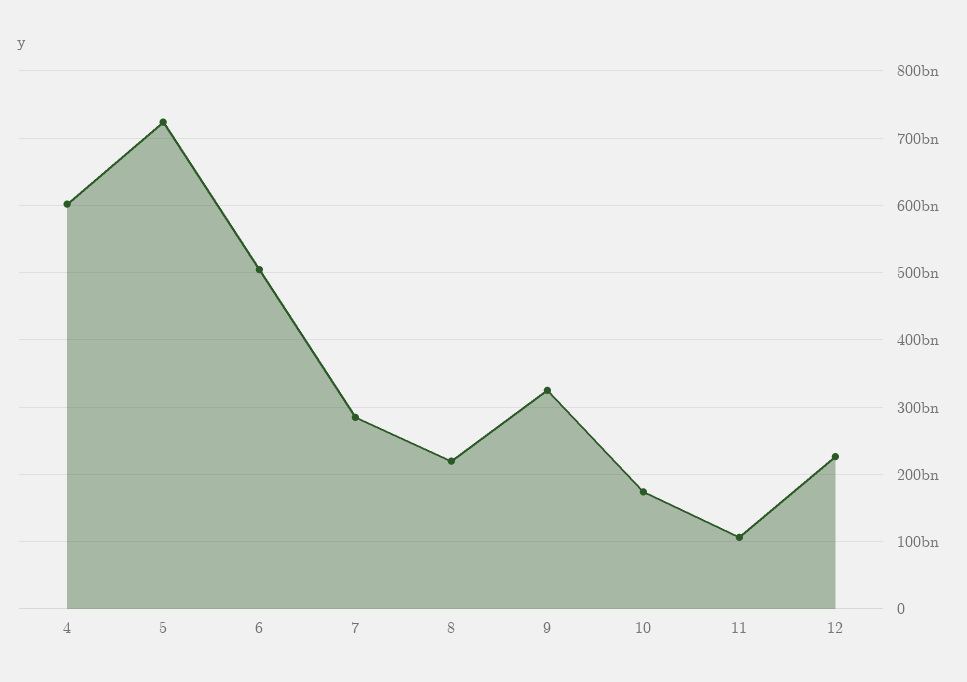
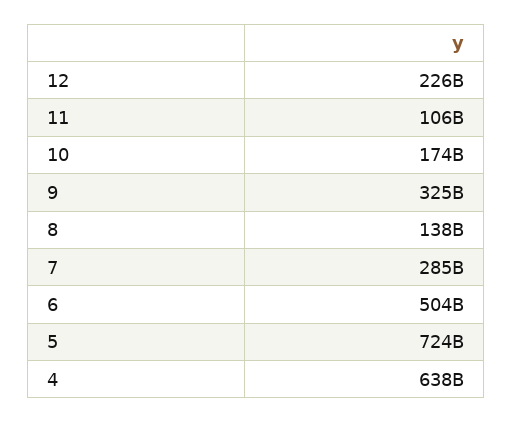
  {
-   "4": 600000000000,
+   "4": 638000000000,
    "5": 724000000000,
    "6": 504000000000,
    "7": 285000000000,
-   "8": 220000000000,
+   "8": 138000000000,
    "9": 325000000000,
    "10": 174000000000,
    "11": 106000000000,
    "12": 226000000000
  }

